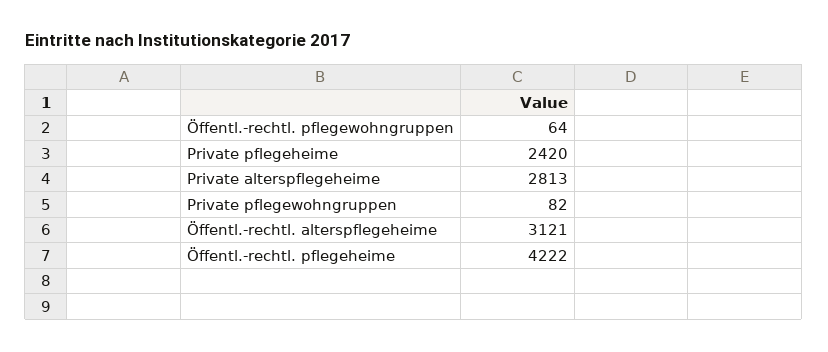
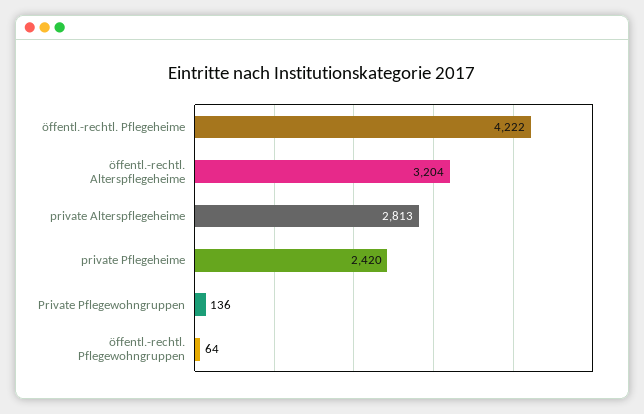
  {
    "Öffentl.-rechtl. pflegewohngruppen": 64,
    "Private pflegeheime": 2420,
    "Private alterspflegeheime": 2813,
-   "Private pflegewohngruppen": 82,
+   "Private pflegewohngruppen": 136,
-   "Öffentl.-rechtl. alterspflegeheime": 3121,
+   "Öffentl.-rechtl. alterspflegeheime": 3204,
    "Öffentl.-rechtl. pflegeheime": 4222
  }

